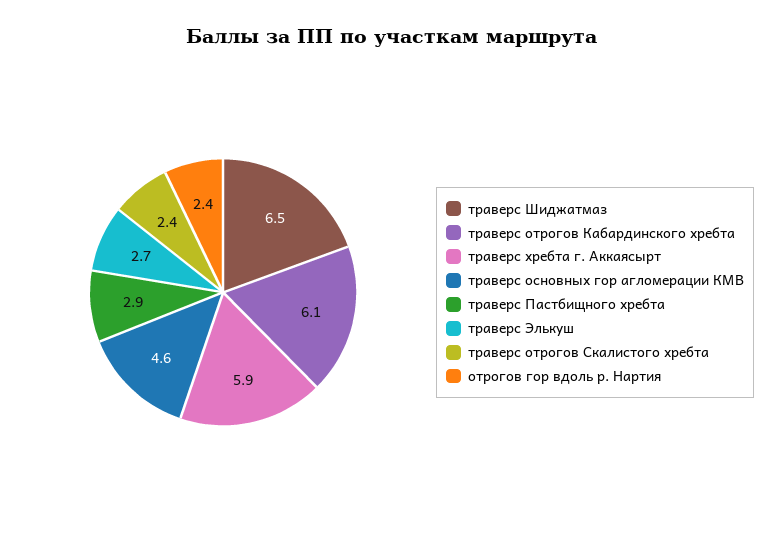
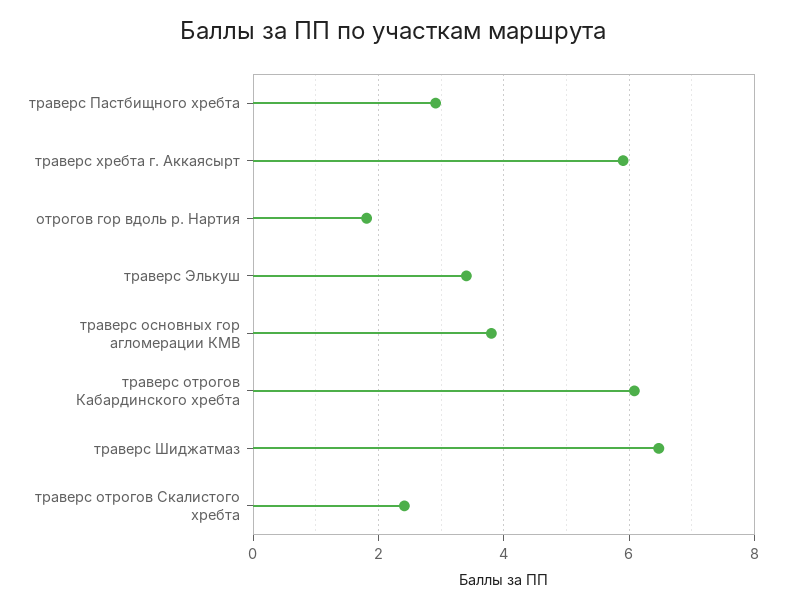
  {
    "траверс Шиджатмаз": 6.5,
    "траверс отрогов Кабардинского хребта": 6.1,
    "траверс хребта г. Аккаясырт": 5.9,
-   "траверс основных гор агломерации КМВ": 4.6,
+   "траверс основных гор агломерации КМВ": 3.8,
    "траверс Пастбищного хребта": 2.9,
-   "траверс Элькуш": 2.7,
+   "траверс Элькуш": 3.4,
    "траверс отрогов Скалистого хребта": 2.4,
-   "отрогов гор вдоль р. Нартия": 2.4
+   "отрогов гор вдоль р. Нартия": 1.8
  }

